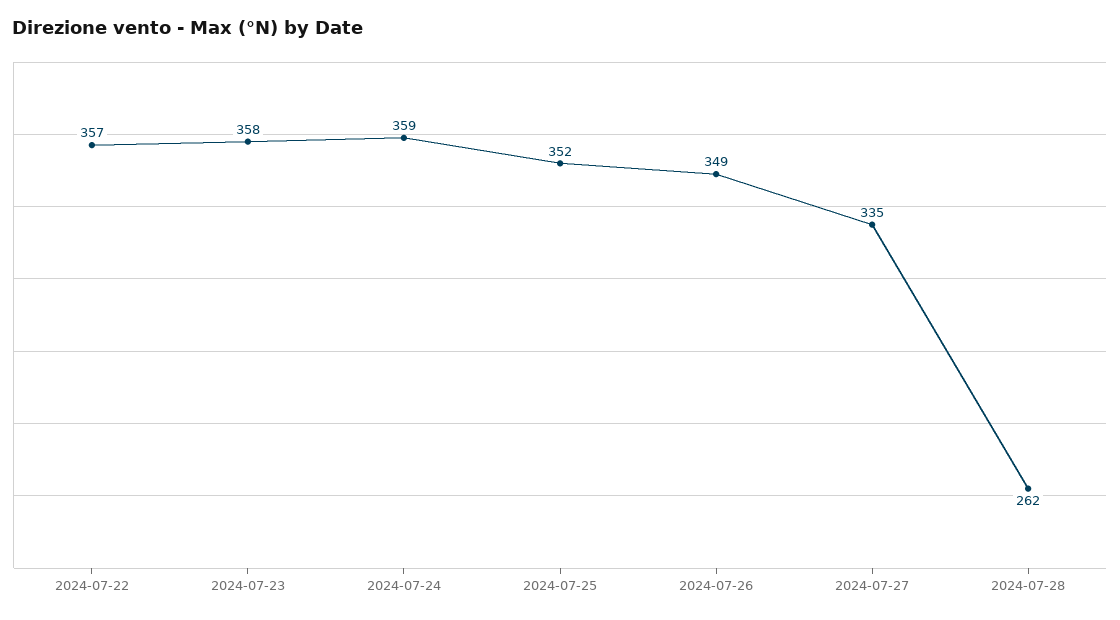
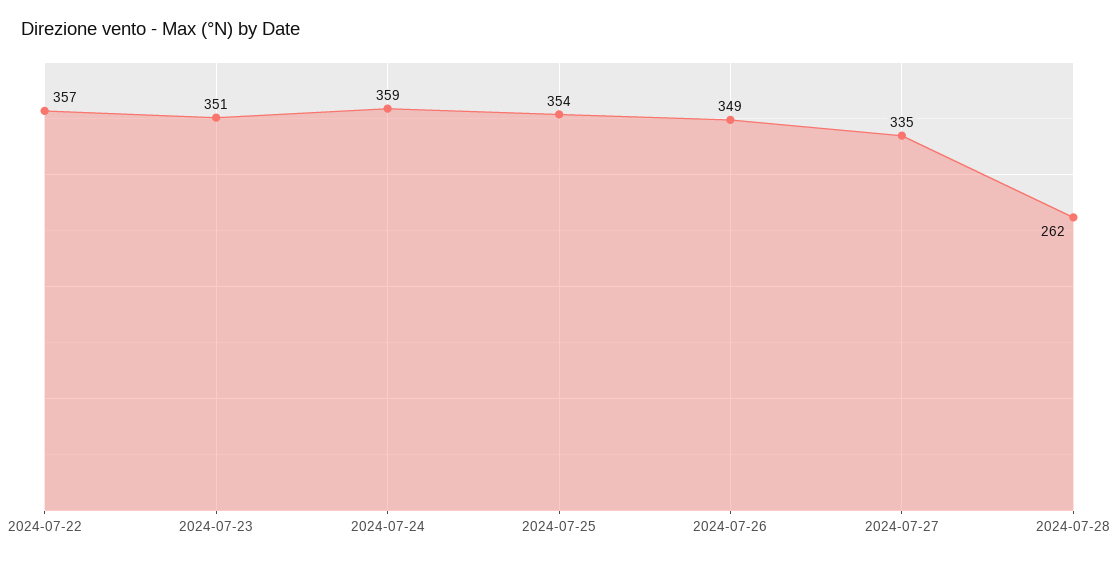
  {
    "2024-07-22": 357,
-   "2024-07-23": 358,
+   "2024-07-23": 351,
    "2024-07-24": 359,
-   "2024-07-25": 352,
+   "2024-07-25": 354,
    "2024-07-26": 349,
    "2024-07-27": 335,
    "2024-07-28": 262
  }

